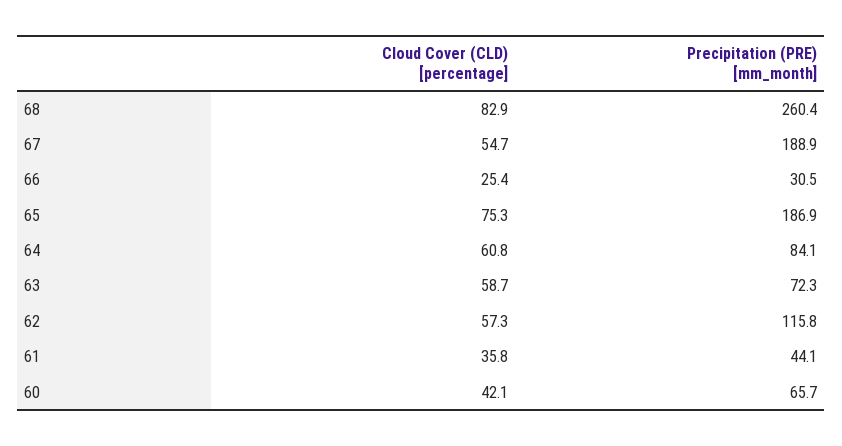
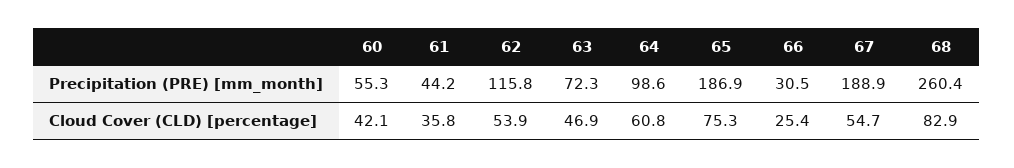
  {
    "Cloud Cover (CLD) [percentage]": {
      "68": 82.9,
      "67": 54.7,
      "66": 25.4,
      "65": 75.3,
      "64": 60.8,
-     "63": 58.7,
+     "63": 46.9,
-     "62": 57.3,
+     "62": 53.9,
      "61": 35.8,
      "60": 42.1
    },
    "Precipitation (PRE) [mm_month]": {
      "68": 260.4,
      "67": 188.9,
      "66": 30.5,
      "65": 186.9,
-     "64": 84.1,
+     "64": 98.6,
      "63": 72.3,
      "62": 115.8,
-     "61": 44.1,
+     "61": 44.2,
-     "60": 65.7
+     "60": 55.3
    }
  }

